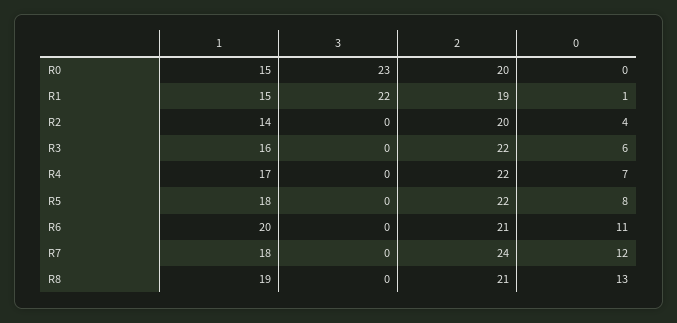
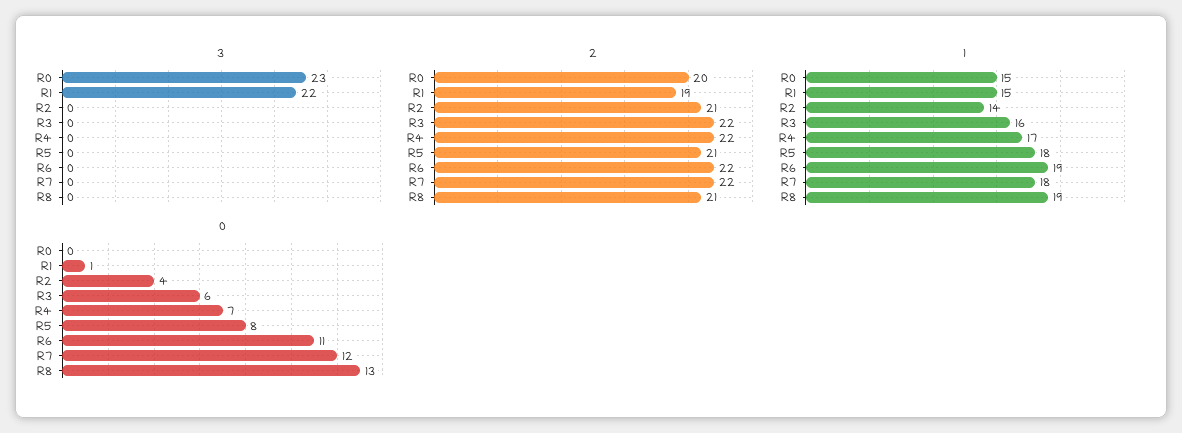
  {
    "1": {
      "R0": 15,
      "R1": 15,
      "R2": 14,
      "R3": 16,
      "R4": 17,
      "R5": 18,
-     "R6": 20,
+     "R6": 19,
      "R7": 18,
      "R8": 19
    },
    "3": {
      "R0": 23,
      "R1": 22,
      "R2": 0,
      "R3": 0,
      "R4": 0,
      "R5": 0,
      "R6": 0,
      "R7": 0,
      "R8": 0
    },
    "2": {
      "R0": 20,
      "R1": 19,
-     "R2": 20,
+     "R2": 21,
      "R3": 22,
      "R4": 22,
-     "R5": 22,
+     "R5": 21,
-     "R6": 21,
+     "R6": 22,
-     "R7": 24,
+     "R7": 22,
      "R8": 21
    },
    "0": {
      "R0": 0,
      "R1": 1,
      "R2": 4,
      "R3": 6,
      "R4": 7,
      "R5": 8,
      "R6": 11,
      "R7": 12,
      "R8": 13
    }
  }

